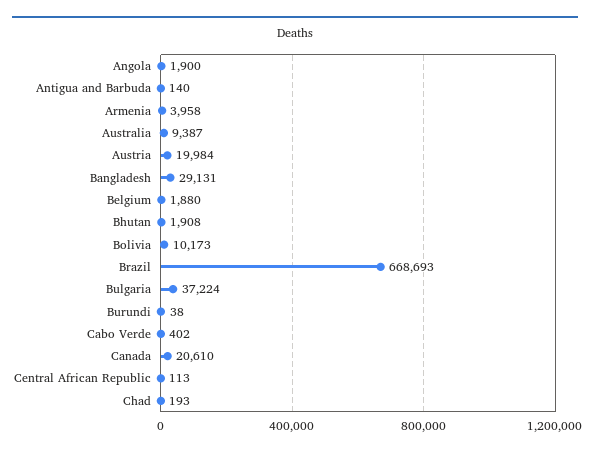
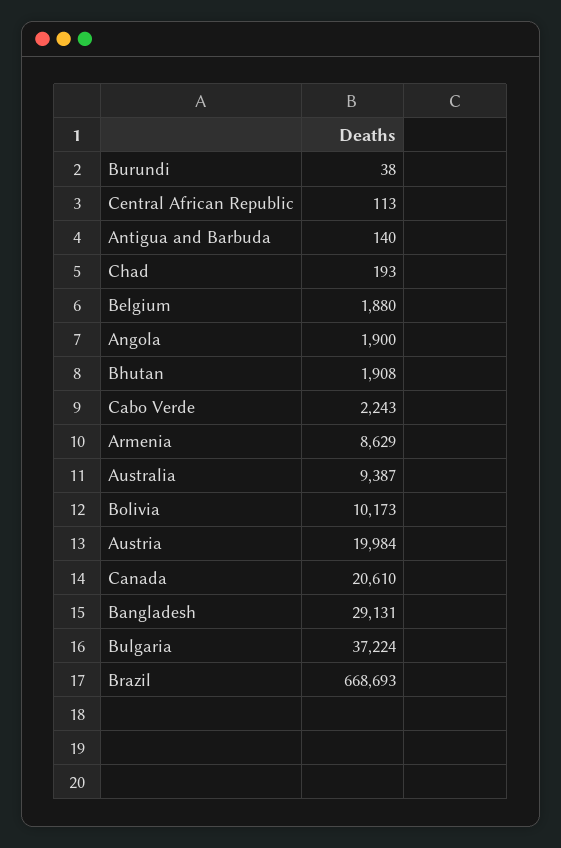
  {
    "Angola": 1900,
    "Antigua and Barbuda": 140,
-   "Armenia": 3958,
+   "Armenia": 8629,
    "Australia": 9387,
    "Austria": 19984,
    "Bangladesh": 29131,
    "Belgium": 1880,
    "Bhutan": 1908,
    "Bolivia": 10173,
    "Brazil": 668693,
    "Bulgaria": 37224,
    "Burundi": 38,
-   "Cabo Verde": 402,
+   "Cabo Verde": 2243,
    "Canada": 20610,
    "Central African Republic": 113,
    "Chad": 193
  }

